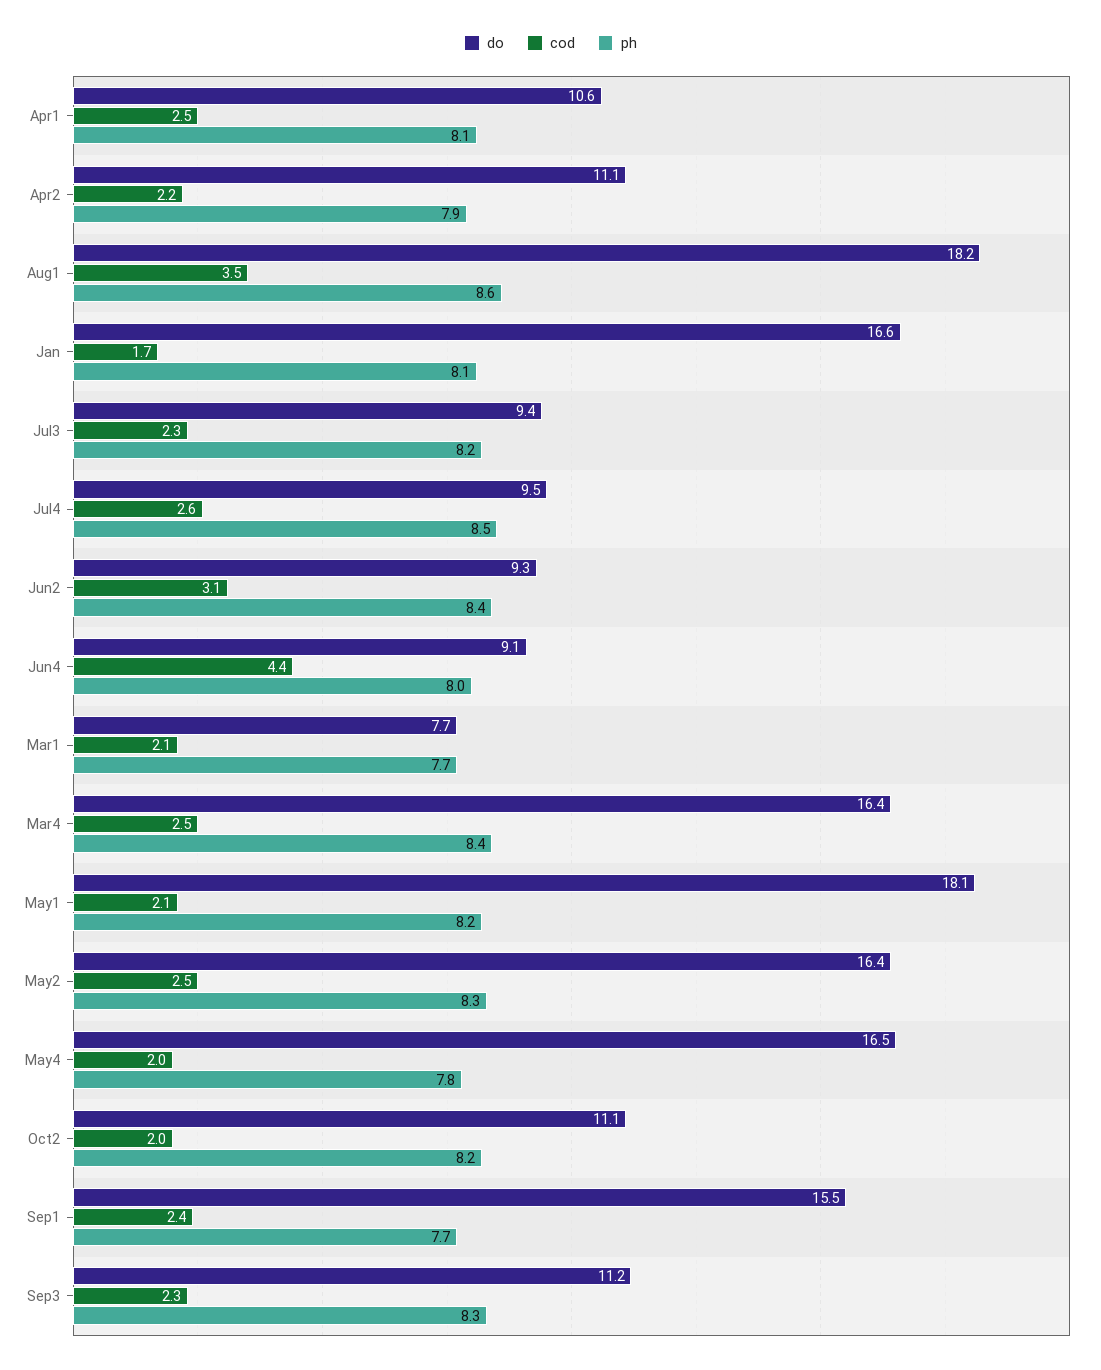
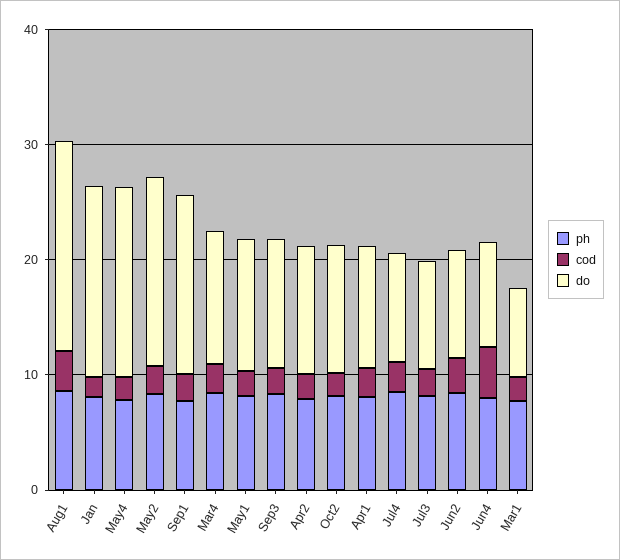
  {
    "do": {
      "Apr1": 10.6,
      "Apr2": 11.1,
      "Aug1": 18.2,
      "Jan": 16.6,
      "Jul3": 9.4,
      "Jul4": 9.5,
      "Jun2": 9.3,
      "Jun4": 9.1,
      "Mar1": 7.7,
-     "Mar4": 16.4,
+     "Mar4": 12,
-     "May1": 18.1,
+     "May1": 12,
      "May2": 16.4,
      "May4": 16.5,
      "Oct2": 11.1,
      "Sep1": 15.5,
      "Sep3": 11.2
    },
    "cod": {
      "Apr1": 2.5,
      "Apr2": 2.2,
      "Aug1": 3.5,
      "Jan": 1.7,
      "Jul3": 2.3,
      "Jul4": 2.6,
      "Jun2": 3.1,
      "Jun4": 4.4,
      "Mar1": 2.1,
      "Mar4": 2.5,
      "May1": 2.1,
      "May2": 2.5,
      "May4": 2,
      "Oct2": 2,
      "Sep1": 2.4,
      "Sep3": 2.3
    },
    "ph": {
      "Apr1": 8.1,
      "Apr2": 7.9,
      "Aug1": 8.6,
      "Jan": 8.1,
      "Jul3": 8.2,
      "Jul4": 8.5,
      "Jun2": 8.4,
      "Jun4": 8,
      "Mar1": 7.7,
      "Mar4": 8.4,
      "May1": 8.2,
      "May2": 8.3,
      "May4": 7.8,
      "Oct2": 8.2,
      "Sep1": 7.7,
      "Sep3": 8.3
    }
  }

